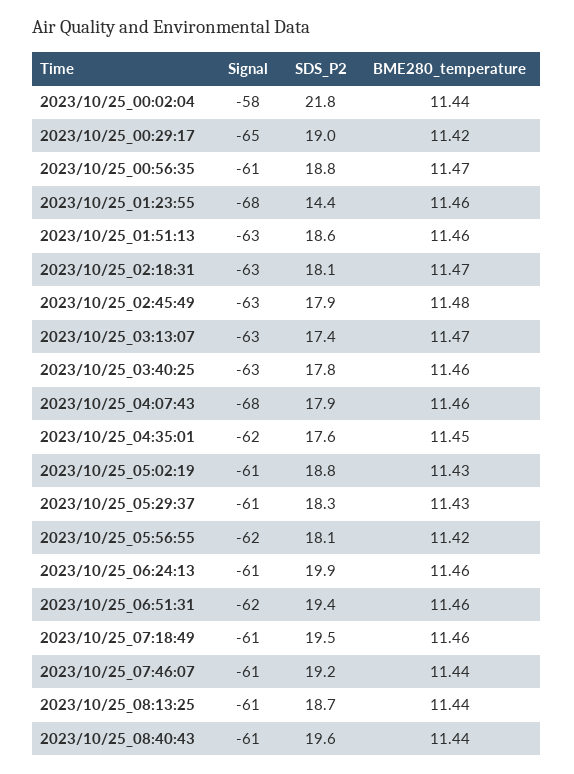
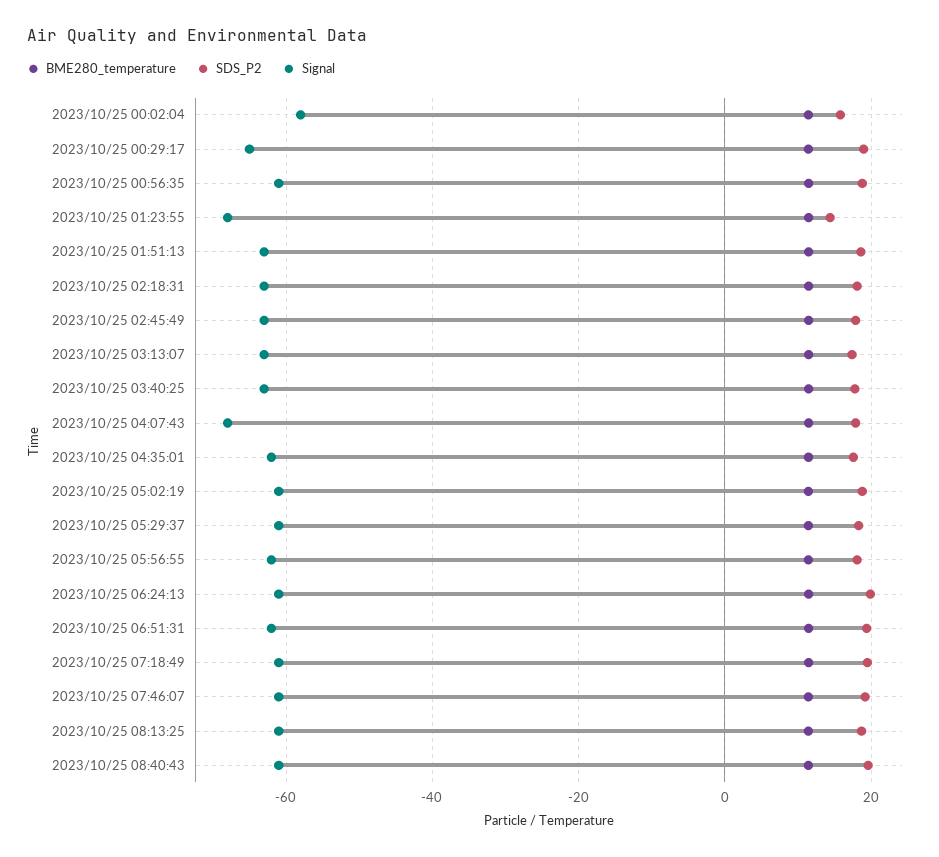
  {
    "Signal": {
      "2023/10/25_00:02:04": -58,
      "2023/10/25_00:29:17": -65,
      "2023/10/25_00:56:35": -61,
      "2023/10/25_01:23:55": -68,
      "2023/10/25_01:51:13": -63,
      "2023/10/25_02:18:31": -63,
      "2023/10/25_02:45:49": -63,
      "2023/10/25_03:13:07": -63,
      "2023/10/25_03:40:25": -63,
      "2023/10/25_04:07:43": -68,
      "2023/10/25_04:35:01": -62,
      "2023/10/25_05:02:19": -61,
      "2023/10/25_05:29:37": -61,
      "2023/10/25_05:56:55": -62,
      "2023/10/25_06:24:13": -61,
      "2023/10/25_06:51:31": -62,
      "2023/10/25_07:18:49": -61,
      "2023/10/25_07:46:07": -61,
      "2023/10/25_08:13:25": -61,
      "2023/10/25_08:40:43": -61
    },
    "SDS_P2": {
-     "2023/10/25_00:02:04": 21.8,
+     "2023/10/25_00:02:04": 16,
      "2023/10/25_00:29:17": 19,
      "2023/10/25_00:56:35": 18.8,
      "2023/10/25_01:23:55": 14.4,
      "2023/10/25_01:51:13": 18.6,
      "2023/10/25_02:18:31": 18.1,
      "2023/10/25_02:45:49": 17.9,
      "2023/10/25_03:13:07": 17.4,
      "2023/10/25_03:40:25": 17.8,
      "2023/10/25_04:07:43": 17.9,
      "2023/10/25_04:35:01": 17.6,
      "2023/10/25_05:02:19": 18.8,
      "2023/10/25_05:29:37": 18.3,
      "2023/10/25_05:56:55": 18.1,
      "2023/10/25_06:24:13": 19.9,
      "2023/10/25_06:51:31": 19.4,
      "2023/10/25_07:18:49": 19.5,
      "2023/10/25_07:46:07": 19.2,
      "2023/10/25_08:13:25": 18.7,
      "2023/10/25_08:40:43": 19.6
    },
    "BME280_temperature": {
      "2023/10/25_00:02:04": 11.44,
      "2023/10/25_00:29:17": 11.42,
      "2023/10/25_00:56:35": 11.47,
      "2023/10/25_01:23:55": 11.46,
      "2023/10/25_01:51:13": 11.46,
      "2023/10/25_02:18:31": 11.47,
      "2023/10/25_02:45:49": 11.48,
      "2023/10/25_03:13:07": 11.47,
      "2023/10/25_03:40:25": 11.46,
      "2023/10/25_04:07:43": 11.46,
      "2023/10/25_04:35:01": 11.45,
      "2023/10/25_05:02:19": 11.43,
      "2023/10/25_05:29:37": 11.43,
      "2023/10/25_05:56:55": 11.42,
      "2023/10/25_06:24:13": 11.46,
      "2023/10/25_06:51:31": 11.46,
      "2023/10/25_07:18:49": 11.46,
      "2023/10/25_07:46:07": 11.44,
      "2023/10/25_08:13:25": 11.44,
      "2023/10/25_08:40:43": 11.44
    }
  }

